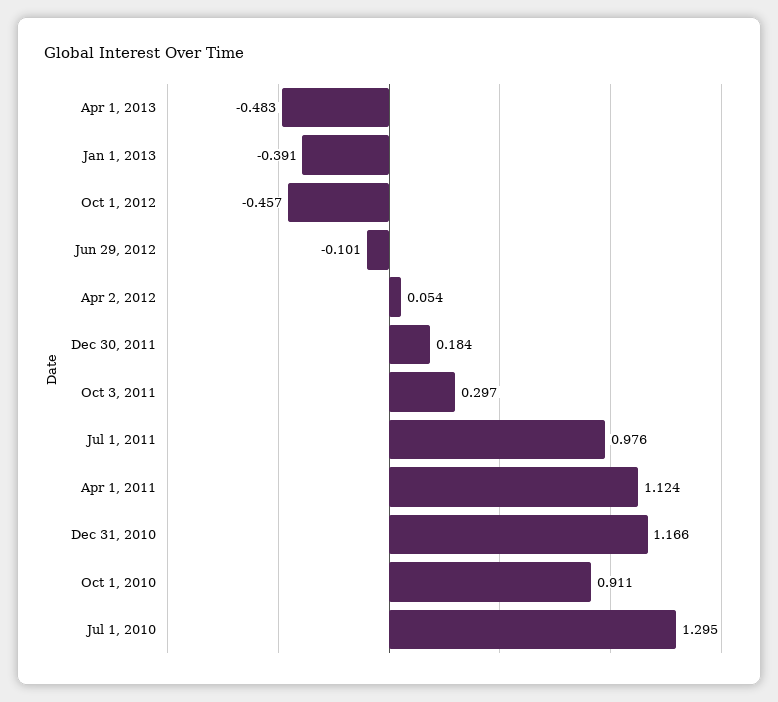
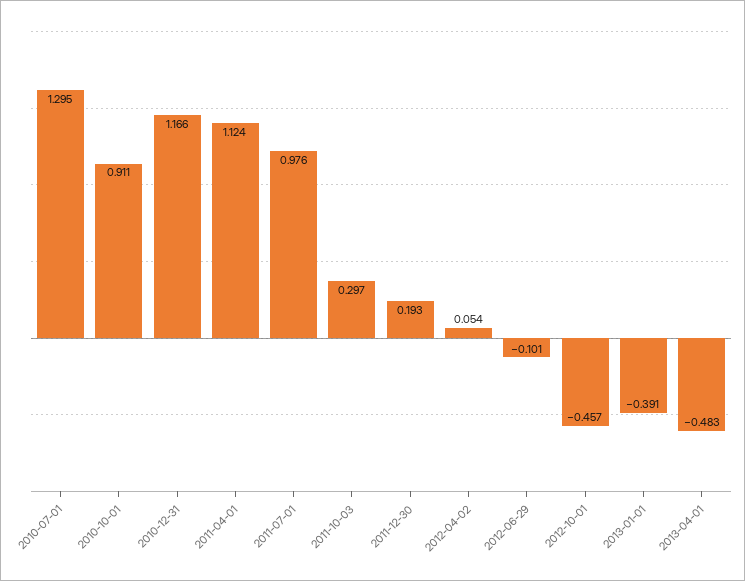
  {
    "Apr 1, 2013": -0.483,
    "Jan 1, 2013": -0.391,
    "Oct 1, 2012": -0.457,
    "Jun 29, 2012": -0.101,
    "Apr 2, 2012": 0.054,
-   "Dec 30, 2011": 0.184,
+   "Dec 30, 2011": 0.193,
    "Oct 3, 2011": 0.297,
    "Jul 1, 2011": 0.976,
    "Apr 1, 2011": 1.124,
    "Dec 31, 2010": 1.166,
    "Oct 1, 2010": 0.911,
    "Jul 1, 2010": 1.295
  }

